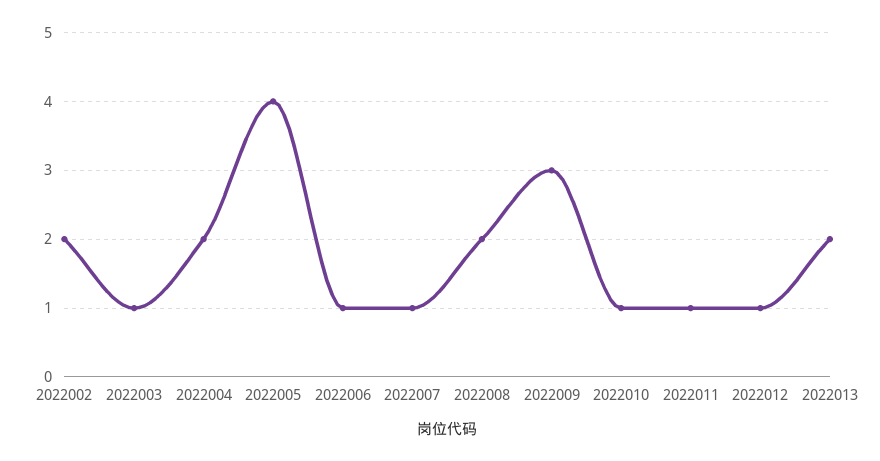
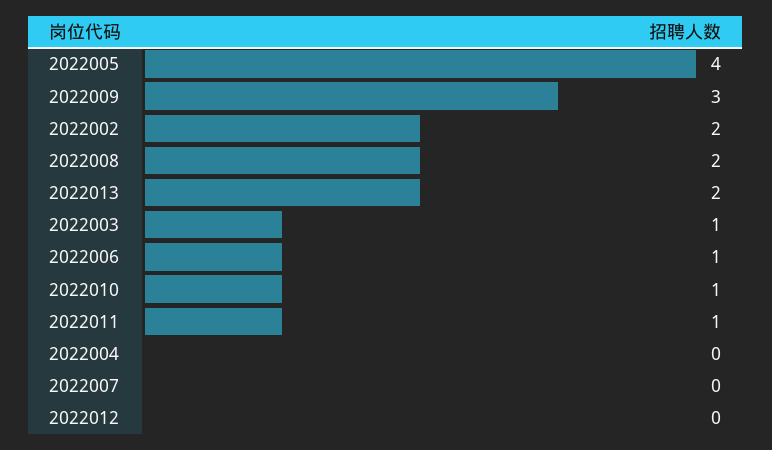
  {
    "2022002": 2,
    "2022003": 1,
-   "2022004": 2,
+   "2022004": 0,
    "2022005": 4,
    "2022006": 1,
-   "2022007": 1,
+   "2022007": 0,
    "2022008": 2,
    "2022009": 3,
    "2022010": 1,
    "2022011": 1,
-   "2022012": 1,
+   "2022012": 0,
    "2022013": 2
  }

